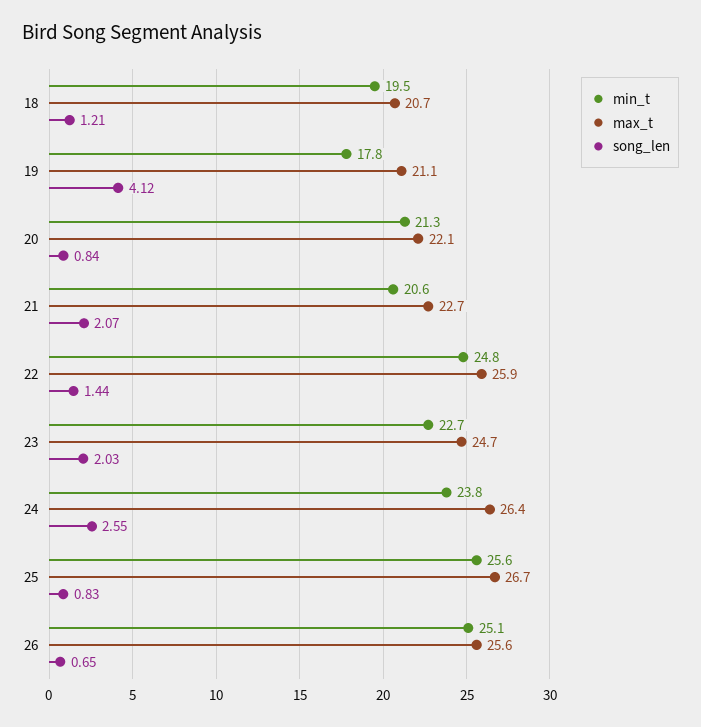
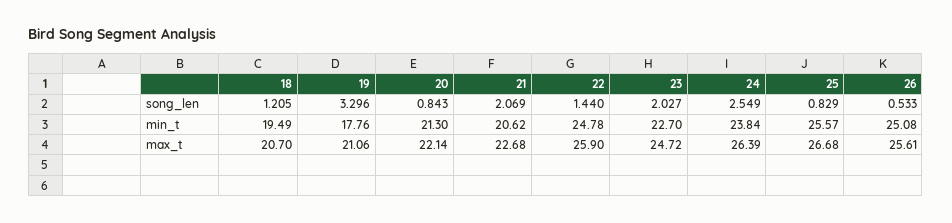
  {
    "min_t": {
      "18": 19.49,
      "19": 17.76,
      "20": 21.3,
      "21": 20.62,
      "22": 24.78,
      "23": 22.7,
      "24": 23.84,
      "25": 25.57,
      "26": 25.08
    },
    "max_t": {
      "18": 20.7,
      "19": 21.06,
      "20": 22.14,
      "21": 22.68,
      "22": 25.9,
      "23": 24.72,
      "24": 26.39,
      "25": 26.68,
      "26": 25.61
    },
    "song_len": {
      "18": 1.205,
-     "19": 4.12,
+     "19": 3.296,
      "20": 0.843,
      "21": 2.069,
      "22": 1.44,
      "23": 2.027,
      "24": 2.549,
      "25": 0.829,
-     "26": 0.65
+     "26": 0.533
    }
  }

